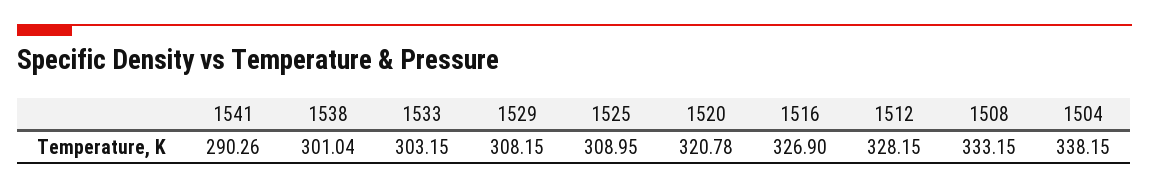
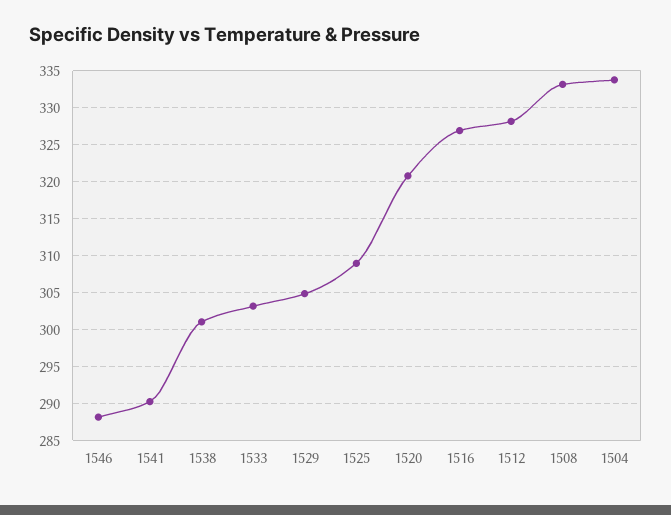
  {
    "1541": 290.26,
    "1538": 301.04,
    "1533": 303.15,
-   "1529": 308.15,
+   "1529": 305,
    "1525": 308.95,
    "1520": 320.78,
    "1516": 326.9,
    "1512": 328.15,
    "1508": 333.15,
-   "1504": 338.15
+   "1504": 334,
+   "1546": 288
  }

